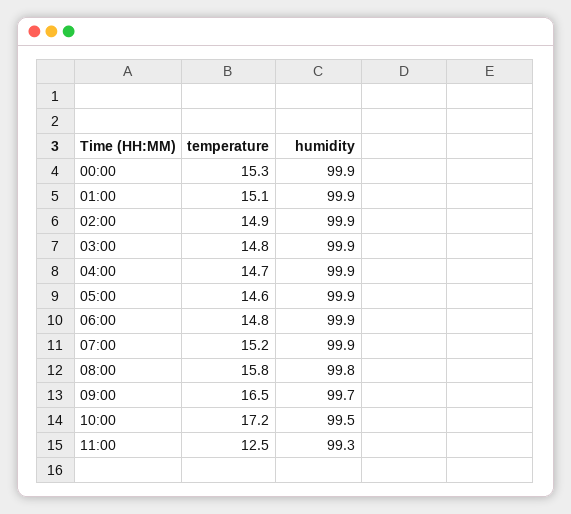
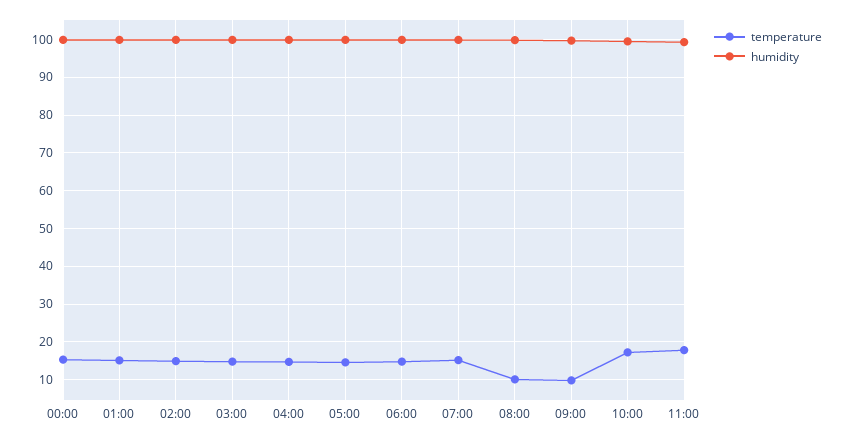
  {
    "temperature": {
      "00:00": 15.3,
      "01:00": 15.1,
      "02:00": 14.9,
      "03:00": 14.8,
      "04:00": 14.7,
      "05:00": 14.6,
      "06:00": 14.8,
      "07:00": 15.2,
-     "08:00": 15.8,
+     "08:00": 10,
-     "09:00": 16.5,
+     "09:00": 10,
      "10:00": 17.2,
-     "11:00": 12.5
+     "11:00": 18
    },
    "humidity": {
      "00:00": 99.9,
      "01:00": 99.9,
      "02:00": 99.9,
      "03:00": 99.9,
      "04:00": 99.9,
      "05:00": 99.9,
      "06:00": 99.9,
      "07:00": 99.9,
      "08:00": 99.8,
      "09:00": 99.7,
      "10:00": 99.5,
      "11:00": 99.3
    }
  }

